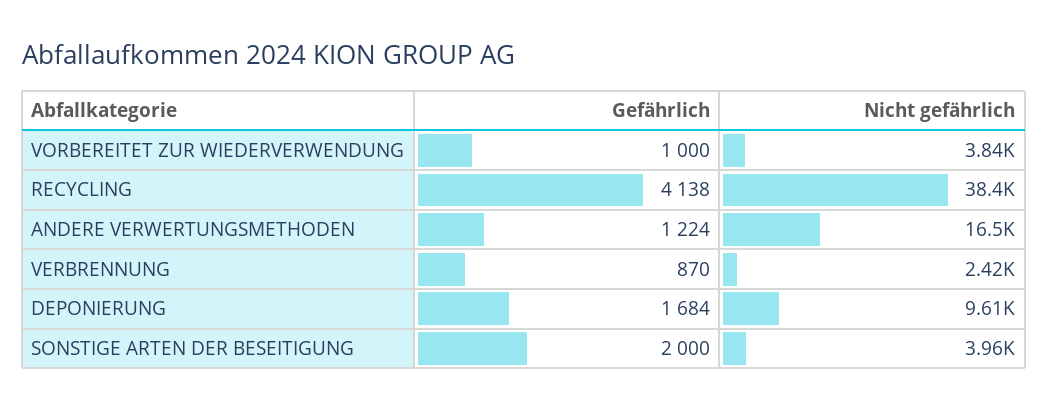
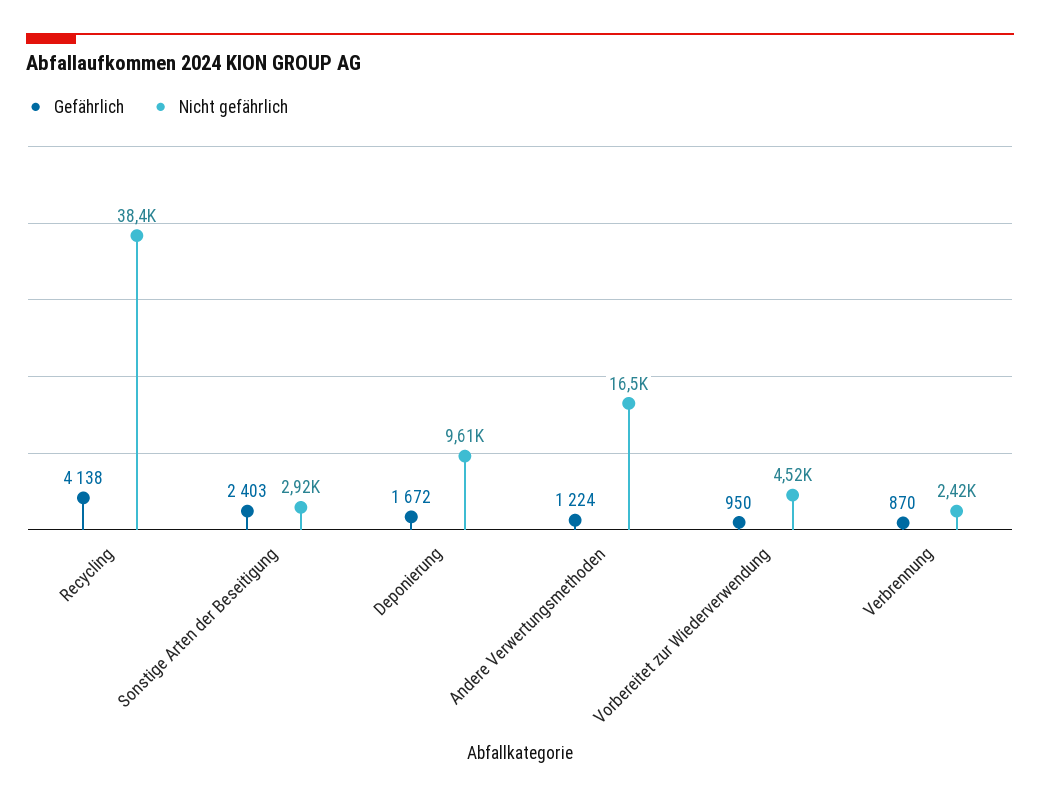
  {
    "Gefährlich": {
-     "VORBEREITET ZUR WIEDERVERWENDUNG": 1000,
+     "VORBEREITET ZUR WIEDERVERWENDUNG": 950,
      "RECYCLING": 4138,
      "ANDERE VERWERTUNGSMETHODEN": 1224,
      "VERBRENNUNG": 870,
-     "DEPONIERUNG": 1684,
+     "DEPONIERUNG": 1672,
-     "SONSTIGE ARTEN DER BESEITIGUNG": 2000
+     "SONSTIGE ARTEN DER BESEITIGUNG": 2403
    },
    "Nicht gefährlich": {
-     "VORBEREITET ZUR WIEDERVERWENDUNG": 3840,
+     "VORBEREITET ZUR WIEDERVERWENDUNG": 4520,
      "RECYCLING": 38400,
      "ANDERE VERWERTUNGSMETHODEN": 16500,
      "VERBRENNUNG": 2420,
      "DEPONIERUNG": 9610,
-     "SONSTIGE ARTEN DER BESEITIGUNG": 3960
+     "SONSTIGE ARTEN DER BESEITIGUNG": 2920
    }
  }

